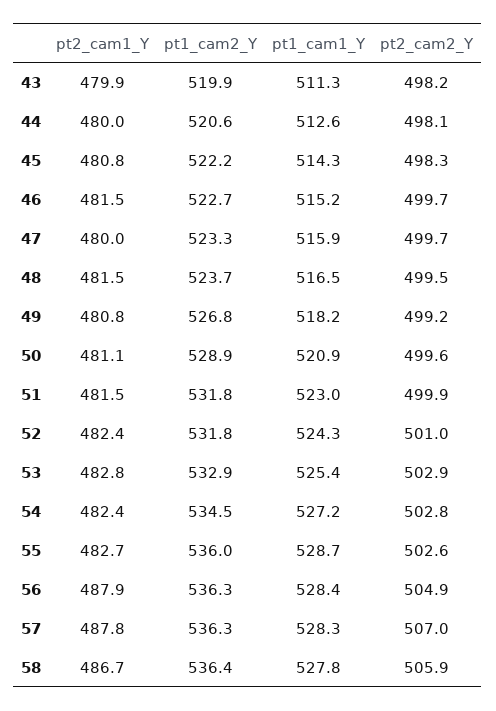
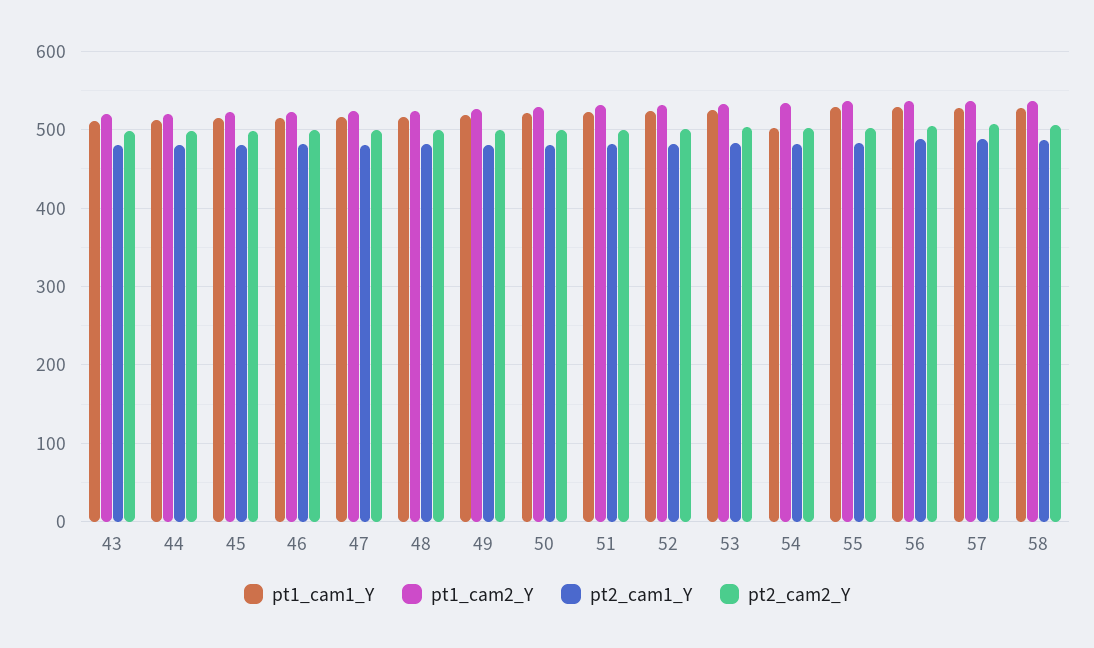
  {
    "pt2_cam1_Y": {
      "43": 479.9,
      "44": 480,
      "45": 480.8,
      "46": 481.5,
      "47": 480,
      "48": 481.5,
      "49": 480.8,
      "50": 481.1,
      "51": 481.5,
      "52": 482.4,
      "53": 482.8,
      "54": 482.4,
      "55": 482.7,
      "56": 487.9,
      "57": 487.8,
      "58": 486.7
    },
    "pt1_cam2_Y": {
      "43": 519.9,
      "44": 520.6,
      "45": 522.2,
      "46": 522.7,
      "47": 523.3,
      "48": 523.7,
      "49": 526.8,
      "50": 528.9,
      "51": 531.8,
      "52": 531.8,
      "53": 532.9,
      "54": 534.5,
      "55": 536,
      "56": 536.3,
      "57": 536.3,
      "58": 536.4
    },
    "pt1_cam1_Y": {
      "43": 511.3,
      "44": 512.6,
      "45": 514.3,
      "46": 515.2,
      "47": 515.9,
      "48": 516.5,
      "49": 518.2,
      "50": 520.9,
      "51": 523,
      "52": 524.3,
      "53": 525.4,
-     "54": 527.2,
+     "54": 500,
      "55": 528.7,
      "56": 528.4,
      "57": 528.3,
      "58": 527.8
    },
    "pt2_cam2_Y": {
      "43": 498.2,
      "44": 498.1,
      "45": 498.3,
      "46": 499.7,
      "47": 499.7,
      "48": 499.5,
      "49": 499.2,
      "50": 499.6,
      "51": 499.9,
      "52": 501,
      "53": 502.9,
      "54": 502.8,
      "55": 502.6,
      "56": 504.9,
      "57": 507,
      "58": 505.9
    }
  }

